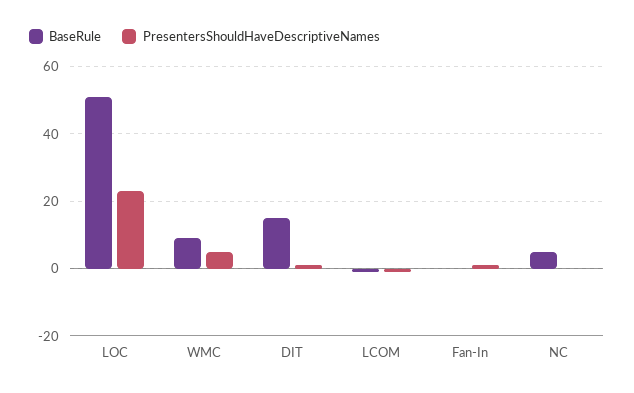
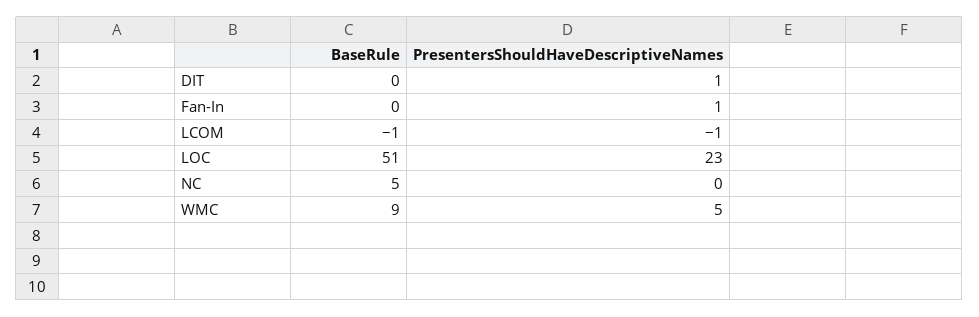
  {
    "BaseRule": {
      "LOC": 51,
      "WMC": 9,
-     "DIT": 15,
+     "DIT": 0,
      "LCOM": -1,
      "Fan-In": 0,
      "NC": 5
    },
    "PresentersShouldHaveDescriptiveNames": {
      "LOC": 23,
      "WMC": 5,
      "DIT": 1,
      "LCOM": -1,
      "Fan-In": 1,
      "NC": 0
    }
  }

